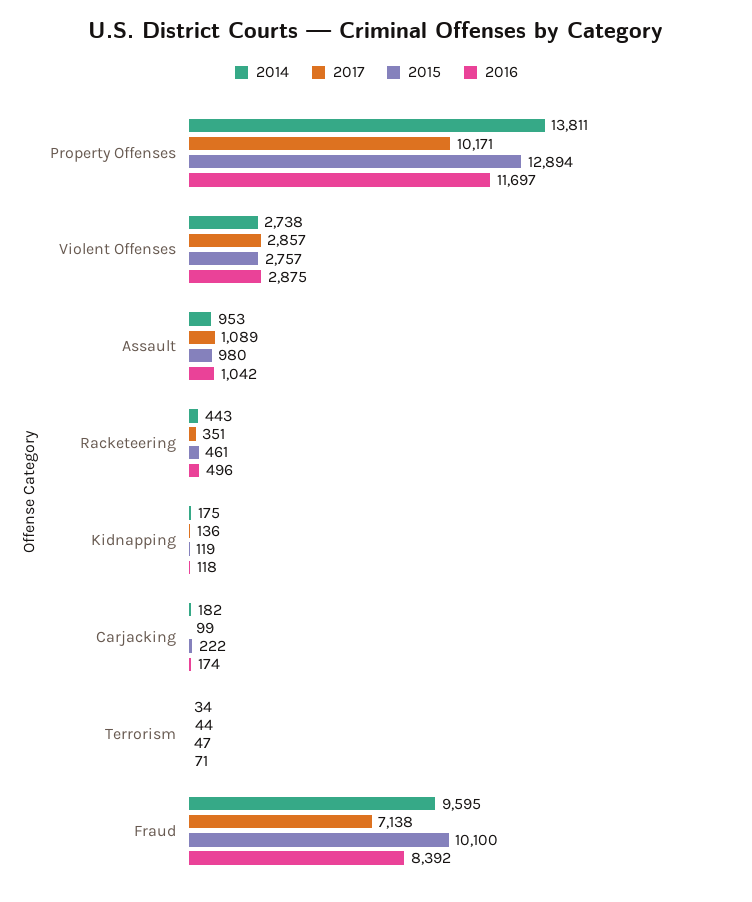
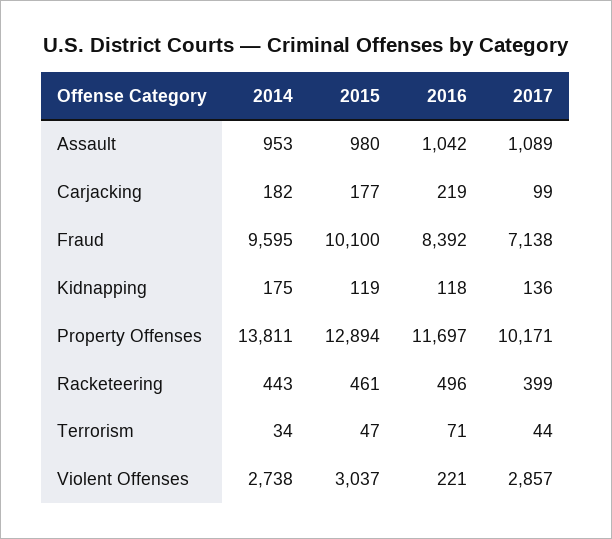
  {
    "2014": {
      "Property Offenses": 13811,
      "Violent Offenses": 2738,
      "Assault": 953,
      "Racketeering": 443,
      "Kidnapping": 175,
      "Carjacking": 182,
      "Terrorism": 34,
      "Fraud": 9595
    },
    "2017": {
      "Property Offenses": 10171,
      "Violent Offenses": 2857,
      "Assault": 1089,
-     "Racketeering": 351,
+     "Racketeering": 399,
      "Kidnapping": 136,
      "Carjacking": 99,
      "Terrorism": 44,
      "Fraud": 7138
    },
    "2015": {
      "Property Offenses": 12894,
-     "Violent Offenses": 2757,
+     "Violent Offenses": 3037,
      "Assault": 980,
      "Racketeering": 461,
      "Kidnapping": 119,
-     "Carjacking": 222,
+     "Carjacking": 177,
      "Terrorism": 47,
      "Fraud": 10100
    },
    "2016": {
      "Property Offenses": 11697,
-     "Violent Offenses": 2875,
+     "Violent Offenses": 221,
      "Assault": 1042,
      "Racketeering": 496,
      "Kidnapping": 118,
-     "Carjacking": 174,
+     "Carjacking": 219,
      "Terrorism": 71,
      "Fraud": 8392
    }
  }

